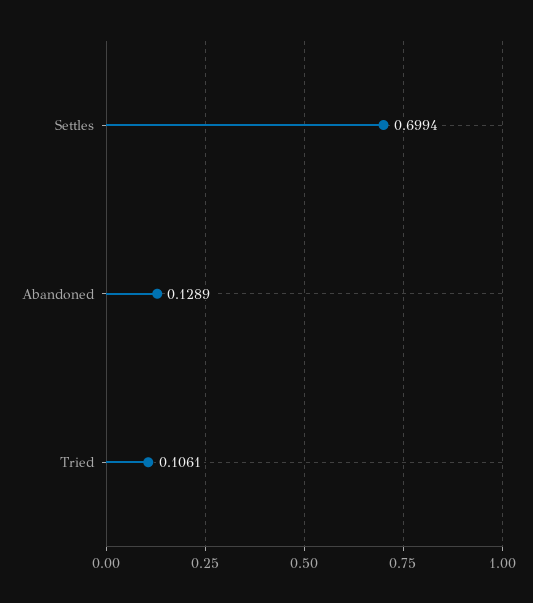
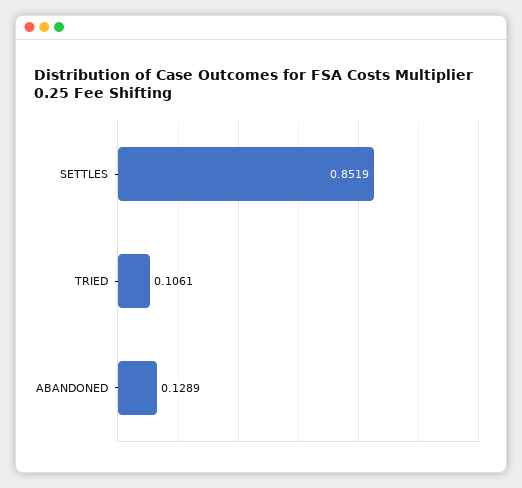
  {
-   "Settles": 0.6994,
+   "Settles": 0.8519,
    "Abandoned": 0.1289,
    "Tried": 0.1061
  }

